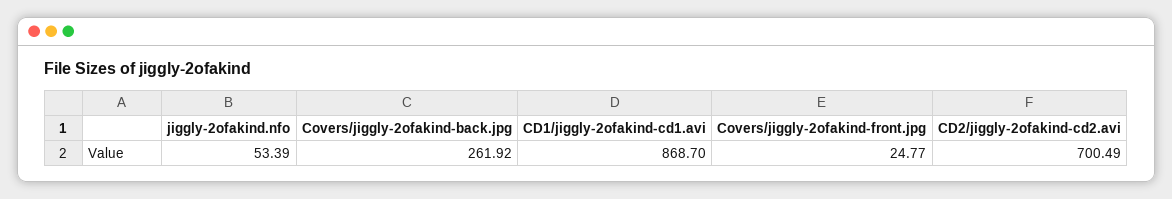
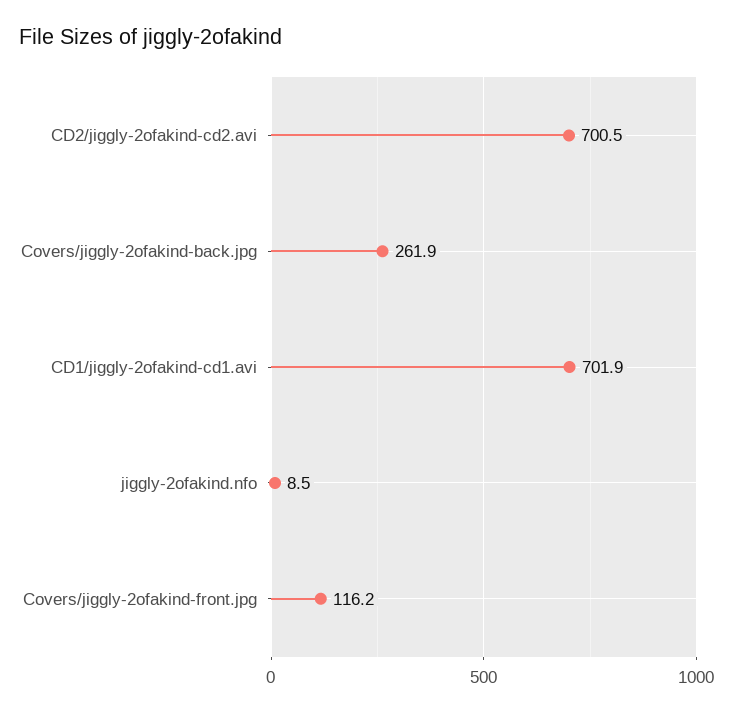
  {
-   "jiggly-2ofakind.nfo": 53.39,
+   "jiggly-2ofakind.nfo": 8.5,
    "Covers/jiggly-2ofakind-back.jpg": 261.92,
-   "CD1/jiggly-2ofakind-cd1.avi": 868.7,
+   "CD1/jiggly-2ofakind-cd1.avi": 701.9,
-   "Covers/jiggly-2ofakind-front.jpg": 24.77,
+   "Covers/jiggly-2ofakind-front.jpg": 116.2,
    "CD2/jiggly-2ofakind-cd2.avi": 700.49
  }

